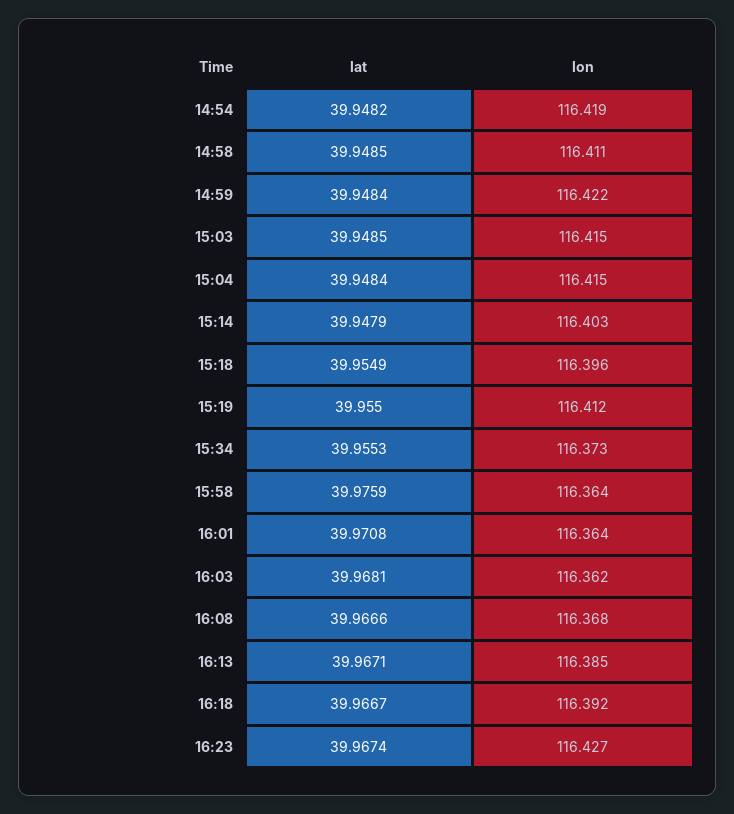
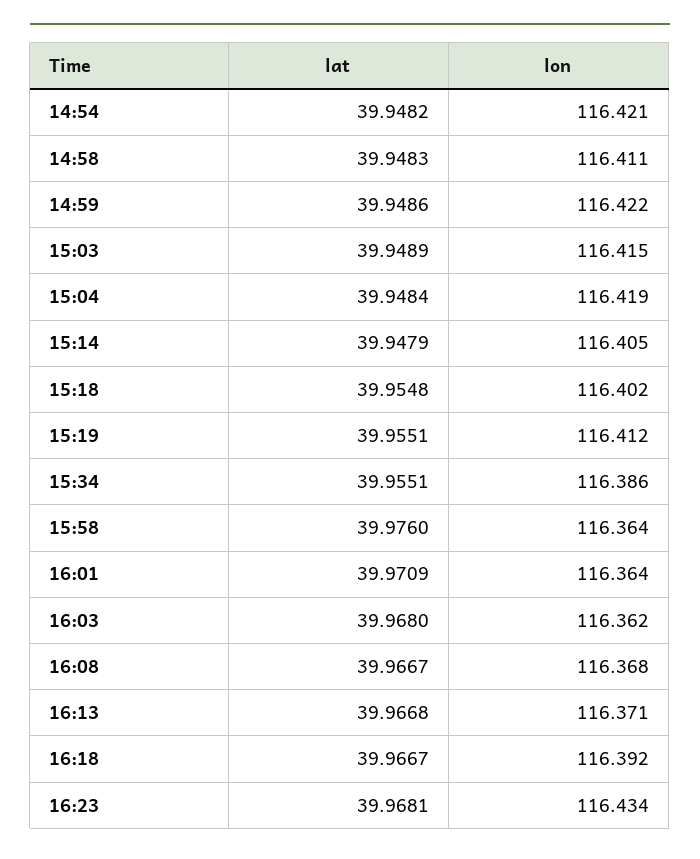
  {
    "lat": {
      "14:54": 39.9482,
-     "14:58": 39.9485,
+     "14:58": 39.9483,
-     "14:59": 39.9484,
+     "14:59": 39.9486,
-     "15:03": 39.9485,
+     "15:03": 39.9489,
      "15:04": 39.9484,
      "15:14": 39.9479,
-     "15:18": 39.9549,
+     "15:18": 39.9548,
-     "15:19": 39.955,
+     "15:19": 39.9551,
-     "15:34": 39.9553,
+     "15:34": 39.9551,
-     "15:58": 39.9759,
+     "15:58": 39.976,
-     "16:01": 39.9708,
+     "16:01": 39.9709,
-     "16:03": 39.9681,
+     "16:03": 39.968,
-     "16:08": 39.9666,
+     "16:08": 39.9667,
-     "16:13": 39.9671,
+     "16:13": 39.9668,
      "16:18": 39.9667,
-     "16:23": 39.9674
+     "16:23": 39.9681
    },
    "lon": {
-     "14:54": 116.419,
+     "14:54": 116.421,
      "14:58": 116.411,
      "14:59": 116.422,
      "15:03": 116.415,
-     "15:04": 116.415,
+     "15:04": 116.419,
-     "15:14": 116.403,
+     "15:14": 116.405,
-     "15:18": 116.396,
+     "15:18": 116.402,
      "15:19": 116.412,
-     "15:34": 116.373,
+     "15:34": 116.386,
      "15:58": 116.364,
      "16:01": 116.364,
      "16:03": 116.362,
      "16:08": 116.368,
-     "16:13": 116.385,
+     "16:13": 116.371,
      "16:18": 116.392,
-     "16:23": 116.427
+     "16:23": 116.434
    }
  }

